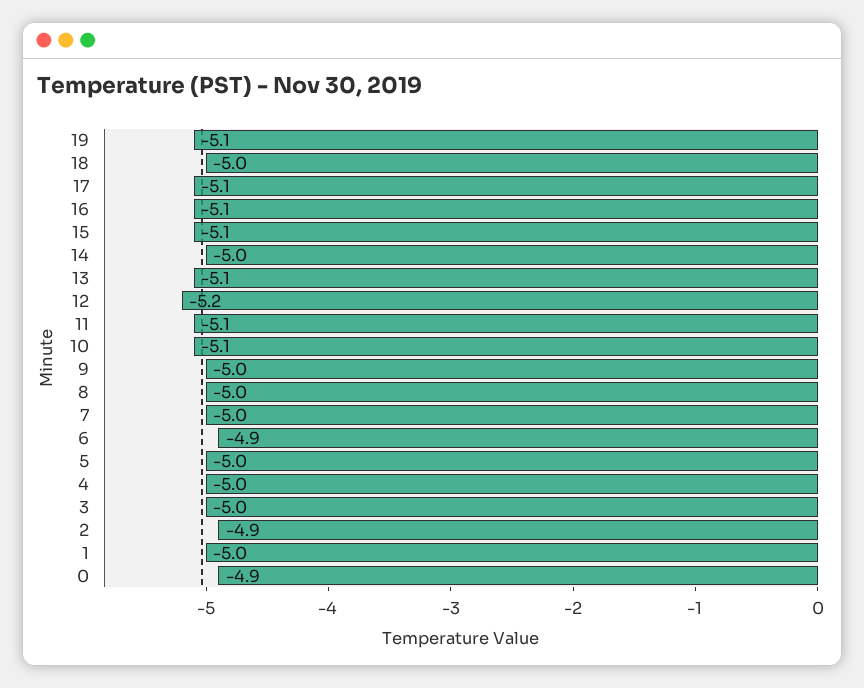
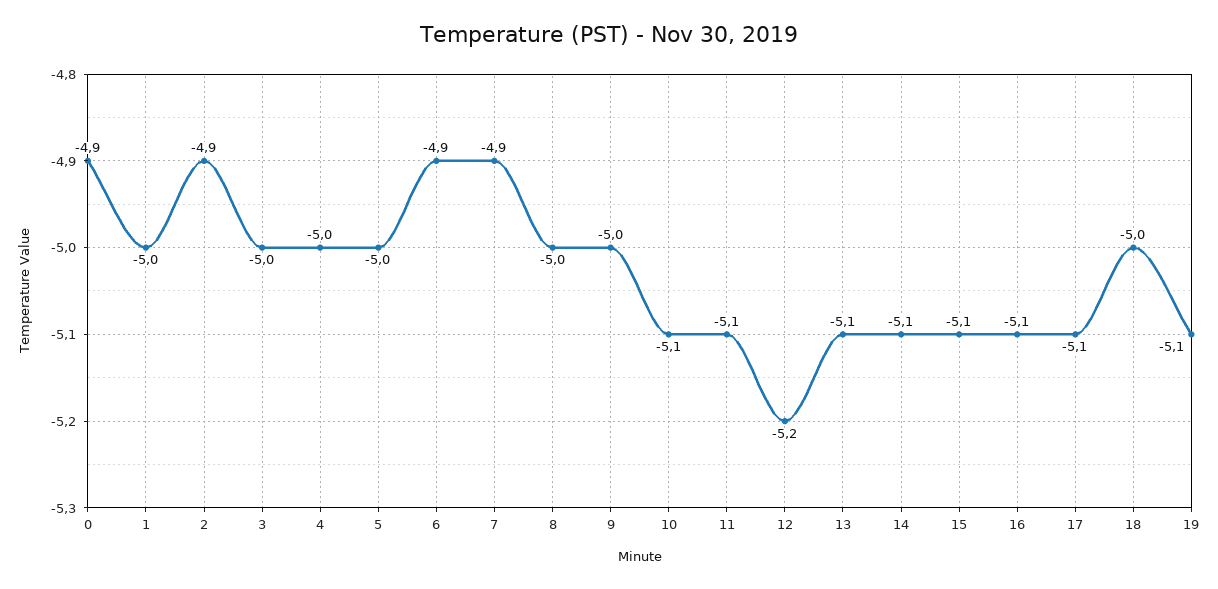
  {
    "19": -5.1,
    "18": -5,
    "17": -5.1,
    "16": -5.1,
    "15": -5.1,
-   "14": -5,
+   "14": -5.1,
    "13": -5.1,
    "12": -5.2,
    "11": -5.1,
    "10": -5.1,
    "9": -5,
    "8": -5,
-   "7": -5,
+   "7": -4.9,
    "6": -4.9,
    "5": -5,
    "4": -5,
    "3": -5,
    "2": -4.9,
    "1": -5,
    "0": -4.9
  }

